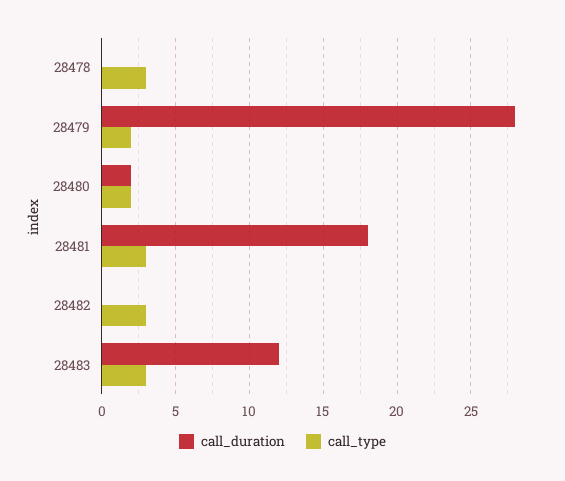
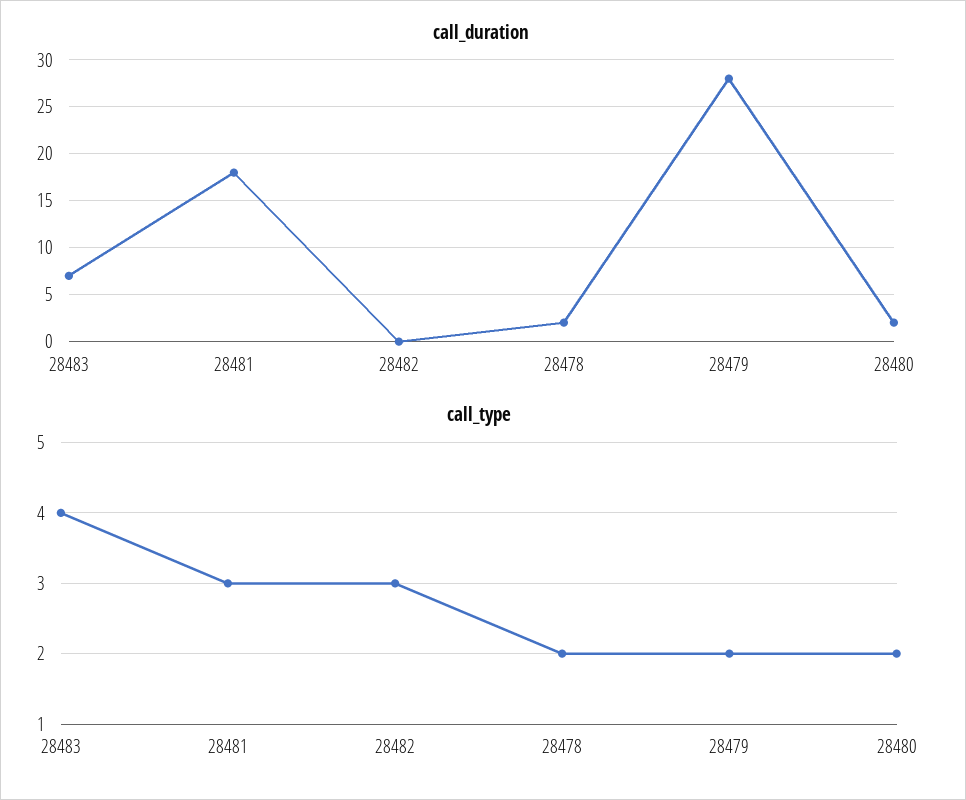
  {
    "call_duration": {
-     "28478": 0,
+     "28478": 2,
      "28479": 28,
      "28480": 2,
      "28481": 18,
      "28482": 0,
-     "28483": 12
+     "28483": 7
    },
    "call_type": {
-     "28478": 3,
+     "28478": 2,
      "28479": 2,
      "28480": 2,
      "28481": 3,
      "28482": 3,
-     "28483": 3
+     "28483": 4
    }
  }

